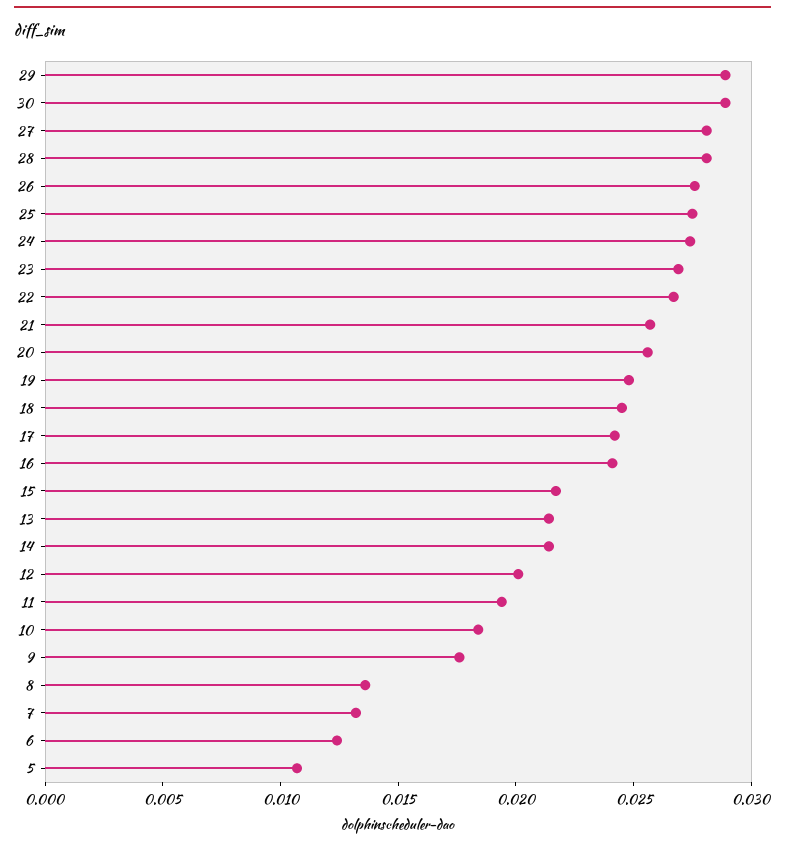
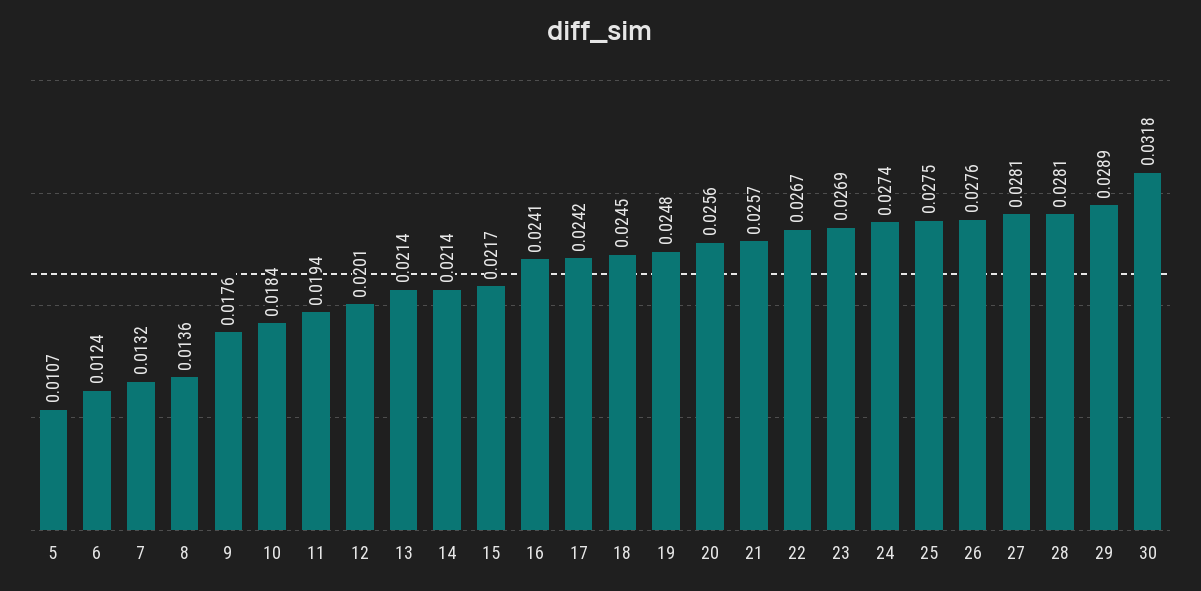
  {
    "29": 0.0289,
-   "30": 0.029,
+   "30": 0.0318,
    "27": 0.0281,
    "28": 0.0281,
    "26": 0.0276,
    "25": 0.0275,
    "24": 0.0274,
    "23": 0.0269,
    "22": 0.0267,
    "21": 0.0257,
    "20": 0.0256,
    "19": 0.0248,
    "18": 0.0245,
    "17": 0.0242,
    "16": 0.0241,
    "15": 0.0217,
    "13": 0.0214,
    "14": 0.0214,
    "12": 0.0201,
    "11": 0.0194,
    "10": 0.0184,
    "9": 0.0176,
    "8": 0.0136,
    "7": 0.0132,
    "6": 0.0124,
    "5": 0.0107
  }

